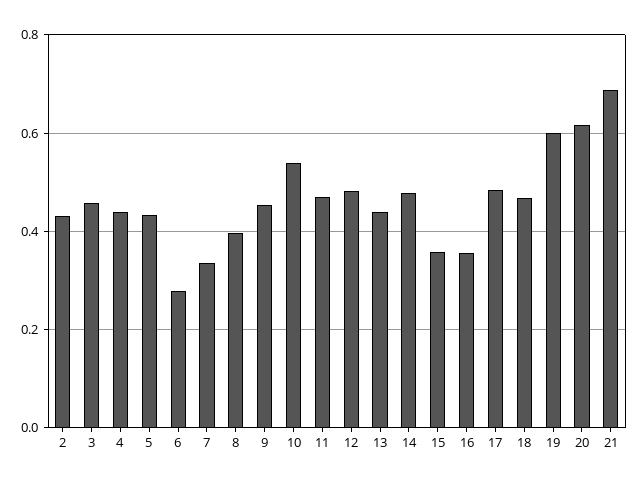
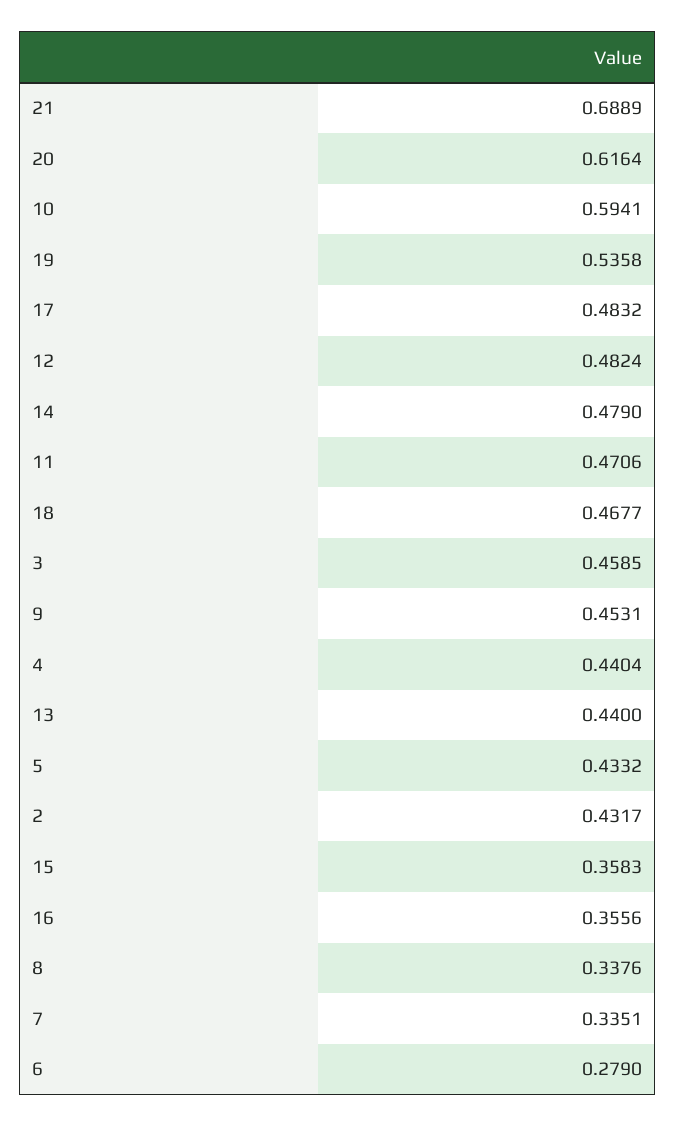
  {
    "2": 0.4317,
    "3": 0.4585,
    "4": 0.4404,
    "5": 0.4332,
    "6": 0.279,
    "7": 0.3351,
-   "8": 0.4,
+   "8": 0.3376,
    "9": 0.4531,
-   "10": 0.54,
+   "10": 0.5941,
    "11": 0.4706,
    "12": 0.4824,
    "13": 0.44,
    "14": 0.479,
    "15": 0.3583,
    "16": 0.3556,
    "17": 0.4832,
    "18": 0.4677,
-   "19": 0.6,
+   "19": 0.5358,
    "20": 0.6164,
    "21": 0.6889
  }

